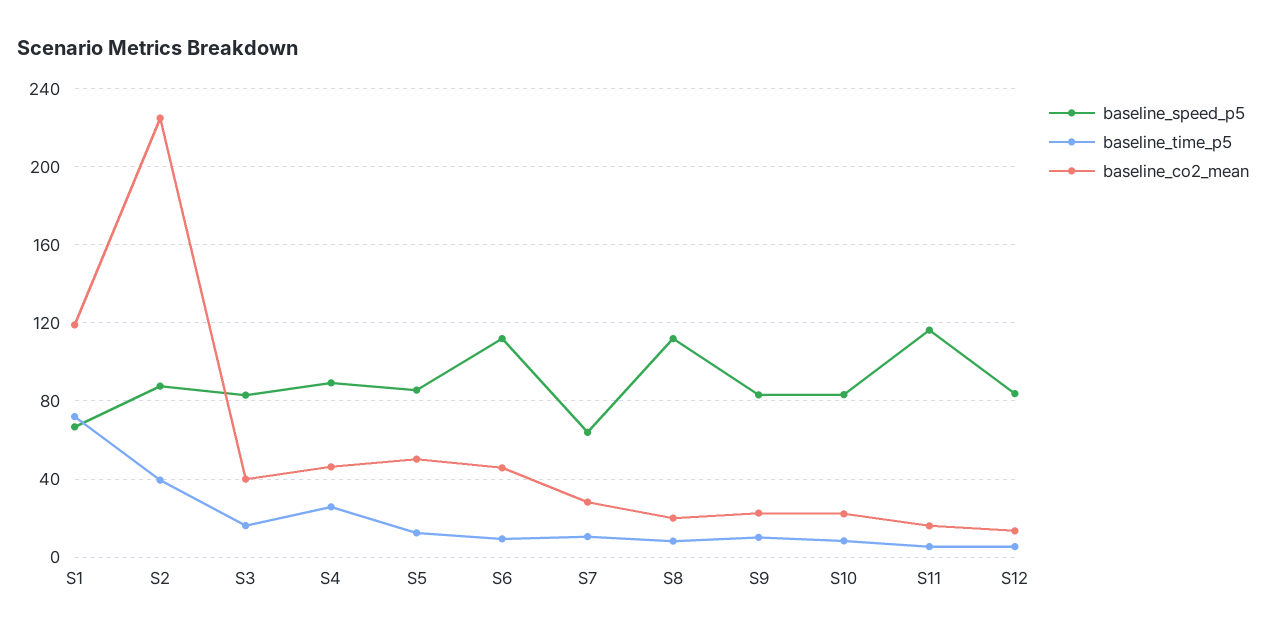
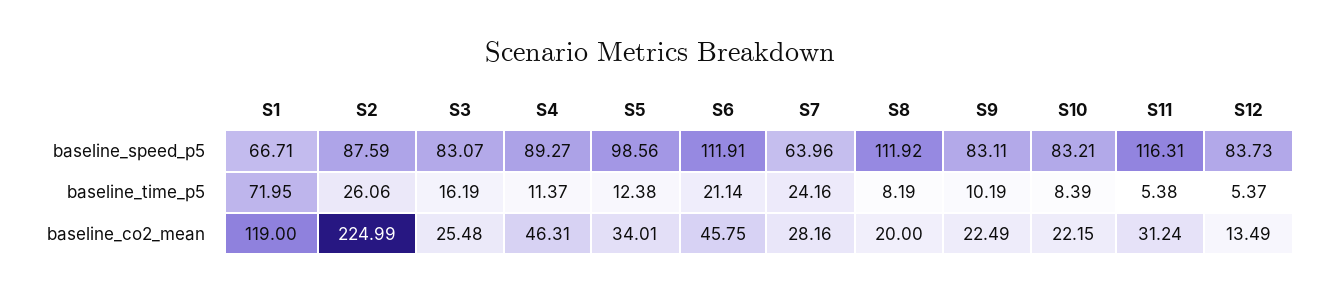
  {
    "baseline_speed_p5": {
      "S1": 66.71,
      "S2": 87.59,
      "S3": 83.07,
      "S4": 89.27,
-     "S5": 85,
+     "S5": 98.56,
      "S6": 111.91,
      "S7": 63.96,
      "S8": 111.92,
      "S9": 83.11,
      "S10": 83.21,
      "S11": 116.31,
      "S12": 83.73
    },
    "baseline_time_p5": {
      "S1": 71.95,
-     "S2": 40,
+     "S2": 26.06,
      "S3": 16.19,
-     "S4": 25,
+     "S4": 11.37,
      "S5": 12.38,
-     "S6": 10,
+     "S6": 21.14,
-     "S7": 10,
+     "S7": 24.16,
      "S8": 8.19,
      "S9": 10.19,
      "S10": 8.39,
      "S11": 5.38,
      "S12": 5.37
    },
    "baseline_co2_mean": {
      "S1": 119,
      "S2": 224.99,
-     "S3": 40,
+     "S3": 25.48,
      "S4": 46.31,
-     "S5": 50,
+     "S5": 34.01,
      "S6": 45.75,
      "S7": 28.16,
      "S8": 20,
      "S9": 22.49,
      "S10": 22.15,
-     "S11": 15,
+     "S11": 31.24,
      "S12": 13.49
    }
  }

